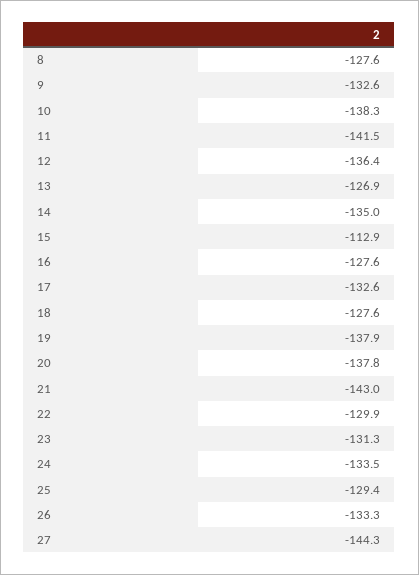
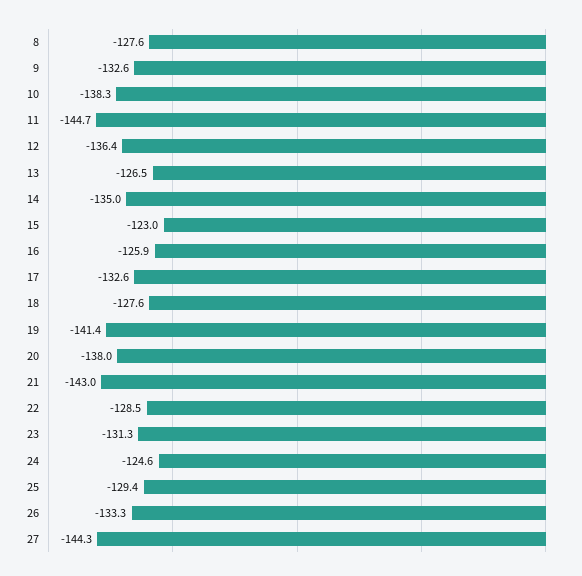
  {
    "8": -127.6,
    "9": -132.6,
    "10": -138.3,
-   "11": -141.5,
+   "11": -144.7,
    "12": -136.4,
-   "13": -126.9,
+   "13": -126.5,
    "14": -135,
-   "15": -112.9,
+   "15": -123,
-   "16": -127.6,
+   "16": -125.9,
    "17": -132.6,
    "18": -127.6,
-   "19": -137.9,
+   "19": -141.4,
-   "20": -137.8,
+   "20": -138,
    "21": -143,
-   "22": -129.9,
+   "22": -128.5,
    "23": -131.3,
-   "24": -133.5,
+   "24": -124.6,
    "25": -129.4,
    "26": -133.3,
    "27": -144.3
  }

